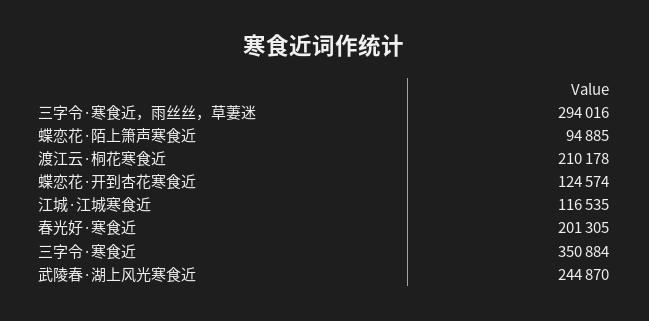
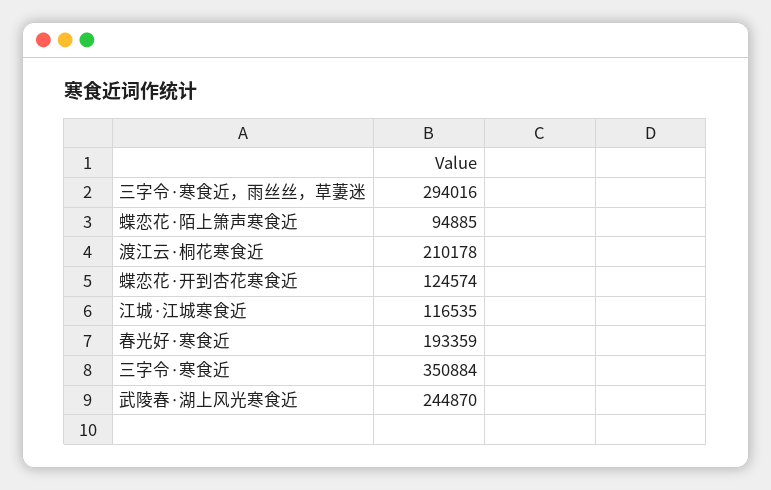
  {
    "三字令·寒食近，雨丝丝，草萋迷": 294016,
    "蝶恋花·陌上箫声寒食近": 94885,
    "渡江云·桐花寒食近": 210178,
    "蝶恋花·开到杏花寒食近": 124574,
    "江城·江城寒食近": 116535,
-   "春光好·寒食近": 201305,
+   "春光好·寒食近": 193359,
    "三字令·寒食近": 350884,
    "武陵春·湖上风光寒食近": 244870
  }

